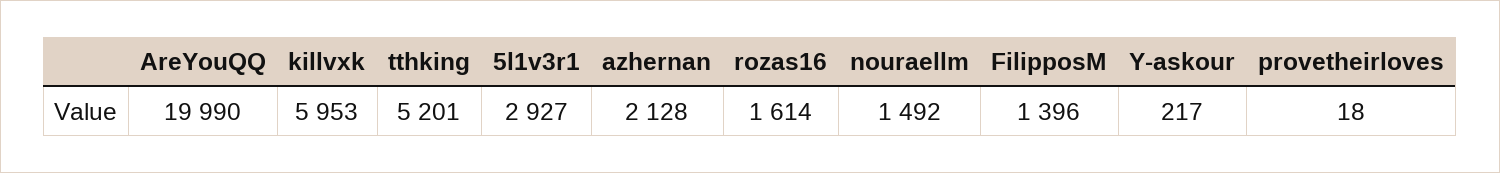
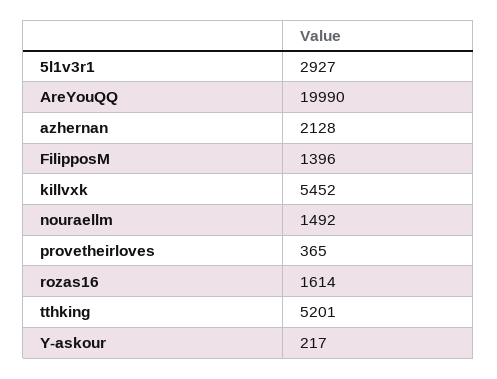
  {
    "AreYouQQ": 19990,
-   "killvxk": 5953,
+   "killvxk": 5452,
    "tthking": 5201,
    "5l1v3r1": 2927,
    "azhernan": 2128,
    "rozas16": 1614,
    "nouraellm": 1492,
    "FilipposM": 1396,
    "Y-askour": 217,
-   "provetheirloves": 18
+   "provetheirloves": 365
  }

